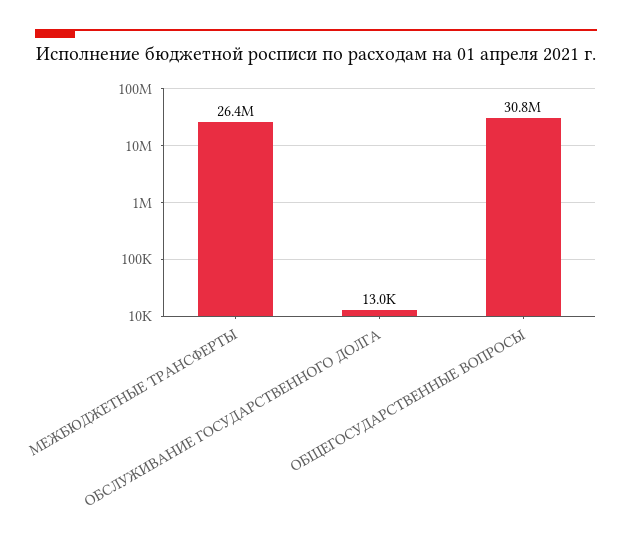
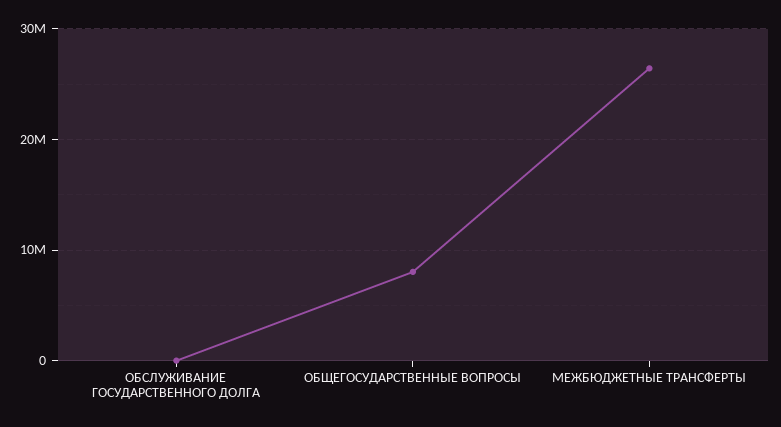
  {
    "МЕЖБЮДЖЕТНЫЕ ТРАНСФЕРТЫ": 26400000,
    "ОБСЛУЖИВАНИЕ ГОСУДАРСТВЕННОГО ДОЛГА": 13000,
-   "ОБЩЕГОСУДАРСТВЕННЫЕ ВОПРОСЫ": 30800000
+   "ОБЩЕГОСУДАРСТВЕННЫЕ ВОПРОСЫ": 8000000
  }

